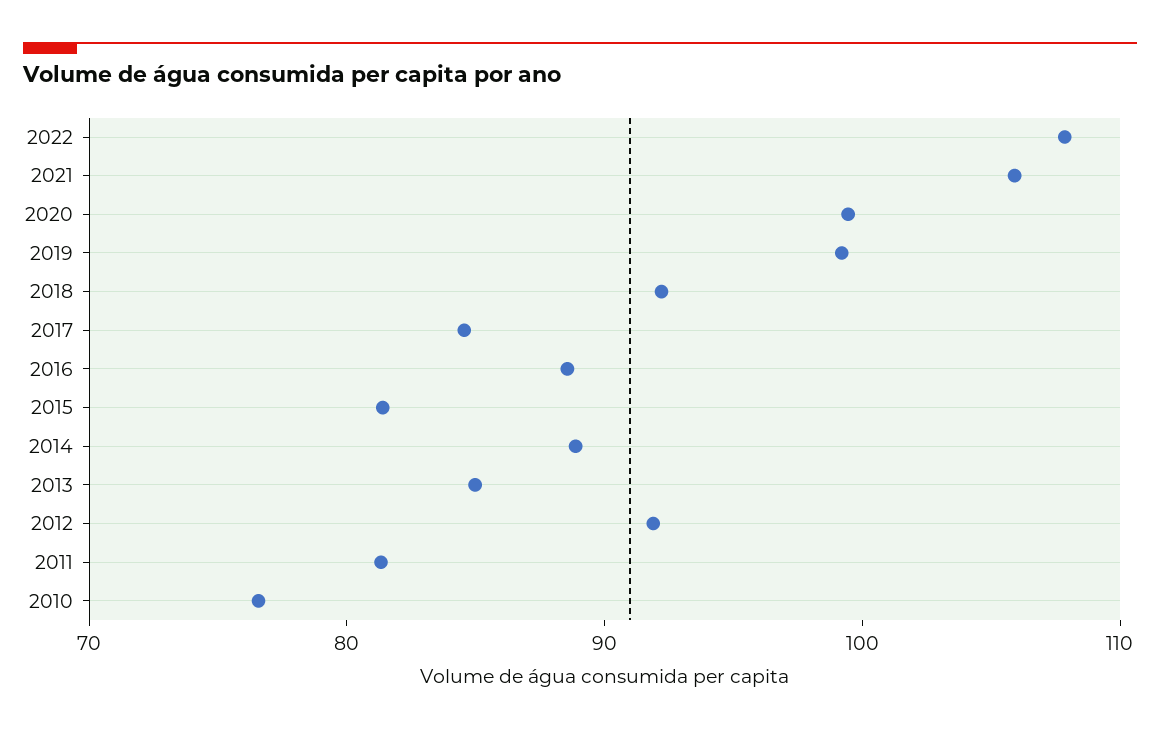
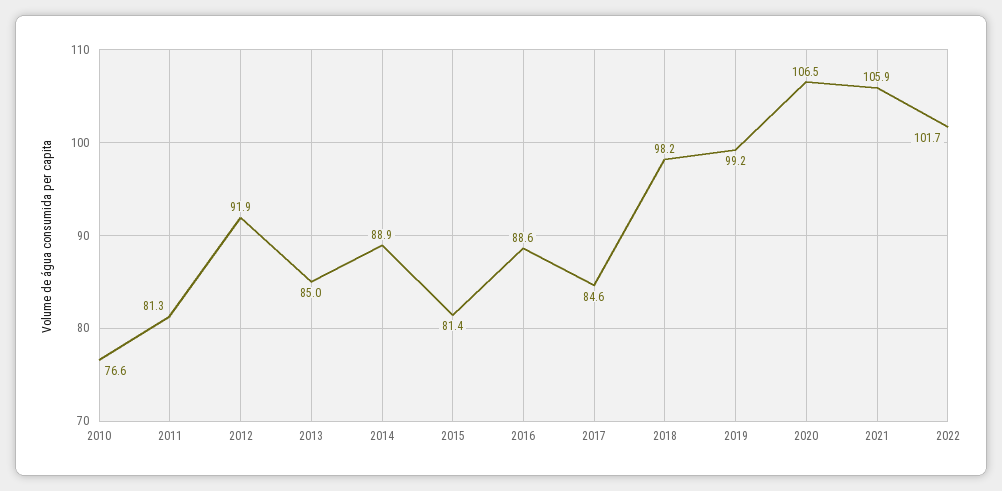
  {
-   "2022": 108,
+   "2022": 101.7,
    "2021": 105.9,
-   "2020": 100,
+   "2020": 106.5,
    "2019": 99.2,
-   "2018": 92,
+   "2018": 98.2,
    "2017": 84.6,
    "2016": 88.6,
    "2015": 81.4,
    "2014": 88.9,
    "2013": 85,
    "2012": 91.9,
    "2011": 81.3,
    "2010": 76.6
  }

